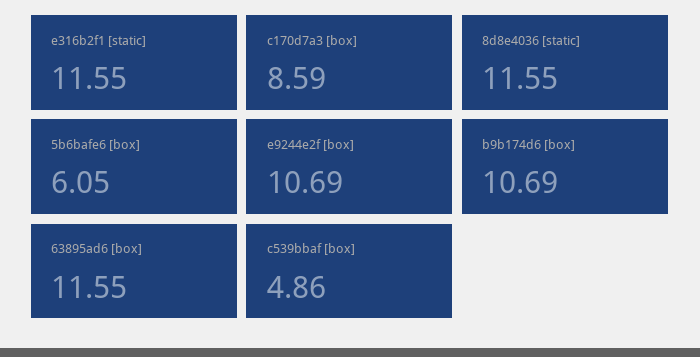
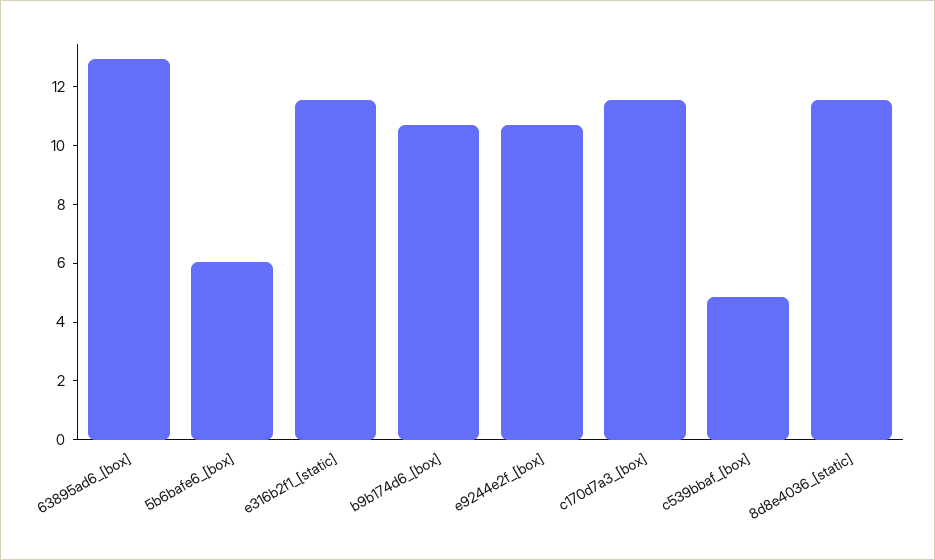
  {
    "e316b2f1 [static]": 11.55,
-   "c170d7a3 [box]": 8.59,
+   "c170d7a3 [box]": 11.5,
    "8d8e4036 [static]": 11.55,
    "5b6bafe6 [box]": 6.05,
    "e9244e2f [box]": 10.69,
    "b9b174d6 [box]": 10.69,
-   "63895ad6 [box]": 11.55,
+   "63895ad6 [box]": 13,
    "c539bbaf [box]": 4.86
  }

